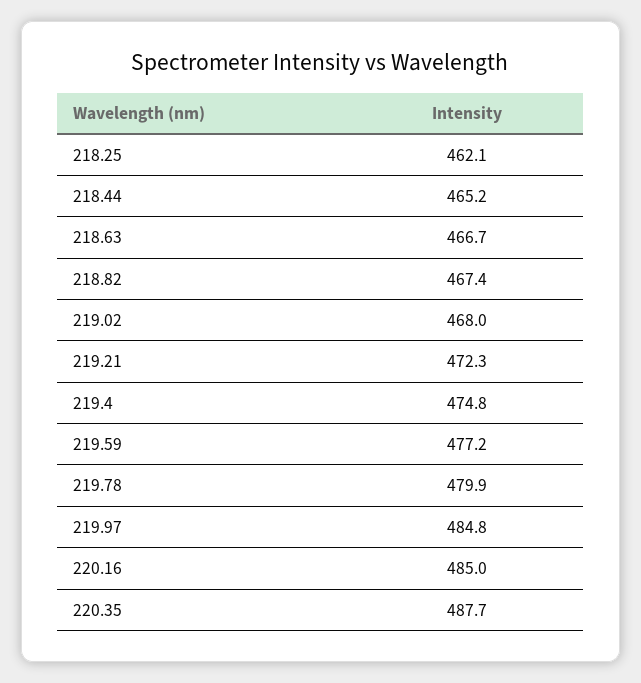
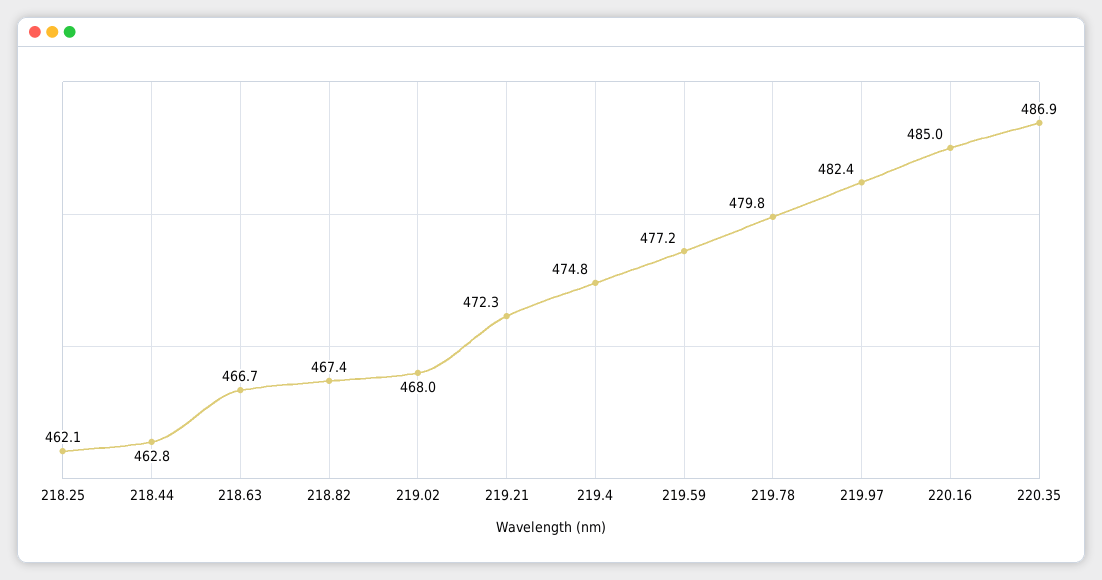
  {
    "218.25": 462.1,
-   "218.44": 465.2,
+   "218.44": 462.8,
    "218.63": 466.7,
    "218.82": 467.4,
    "219.02": 468,
    "219.21": 472.3,
    "219.4": 474.8,
    "219.59": 477.2,
-   "219.78": 479.9,
+   "219.78": 479.8,
-   "219.97": 484.8,
+   "219.97": 482.4,
    "220.16": 485,
-   "220.35": 487.7
+   "220.35": 486.9
  }

